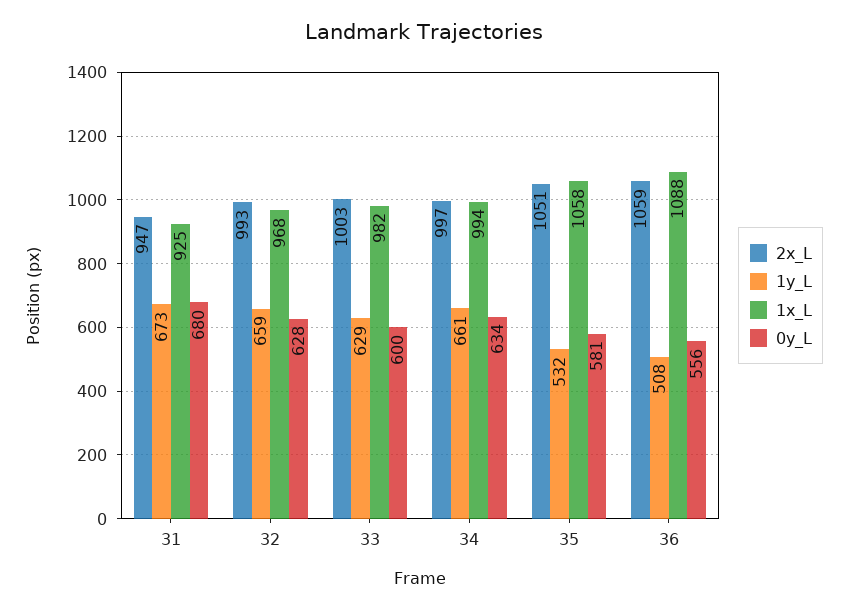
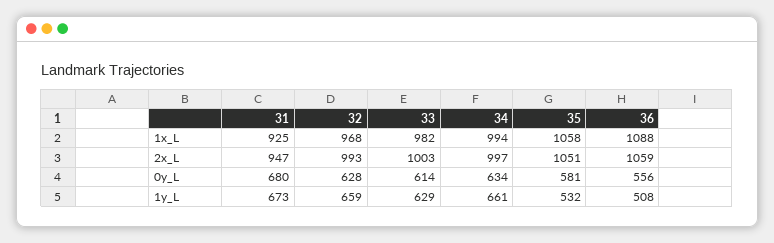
  {
    "2x_L": {
      "31": 947,
      "32": 993,
      "33": 1003,
      "34": 997,
      "35": 1051,
      "36": 1059
    },
    "1y_L": {
      "31": 673,
      "32": 659,
      "33": 629,
      "34": 661,
      "35": 532,
      "36": 508
    },
    "1x_L": {
      "31": 925,
      "32": 968,
      "33": 982,
      "34": 994,
      "35": 1058,
      "36": 1088
    },
    "0y_L": {
      "31": 680,
      "32": 628,
-     "33": 600,
+     "33": 614,
      "34": 634,
      "35": 581,
      "36": 556
    }
  }

